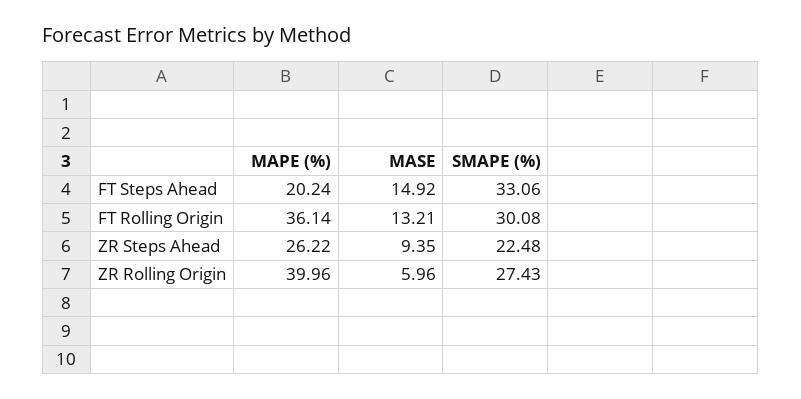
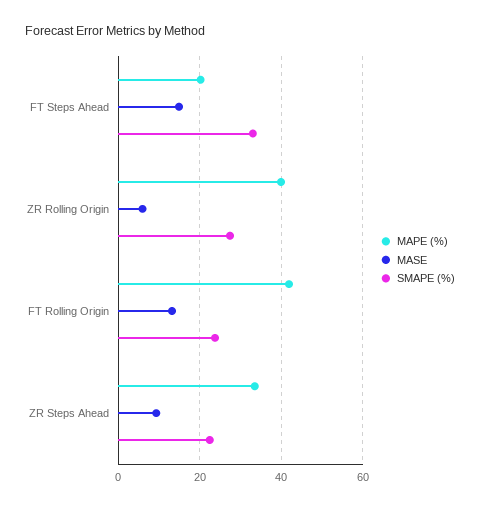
  {
    "MAPE (%)": {
      "FT Steps Ahead": 20.24,
-     "FT Rolling Origin": 36.14,
+     "FT Rolling Origin": 42,
-     "ZR Steps Ahead": 26.22,
+     "ZR Steps Ahead": 34,
      "ZR Rolling Origin": 39.96
    },
    "MASE": {
      "FT Steps Ahead": 14.92,
      "FT Rolling Origin": 13.21,
      "ZR Steps Ahead": 9.35,
      "ZR Rolling Origin": 5.96
    },
    "SMAPE (%)": {
      "FT Steps Ahead": 33.06,
-     "FT Rolling Origin": 30.08,
+     "FT Rolling Origin": 24,
      "ZR Steps Ahead": 22.48,
      "ZR Rolling Origin": 27.43
    }
  }

